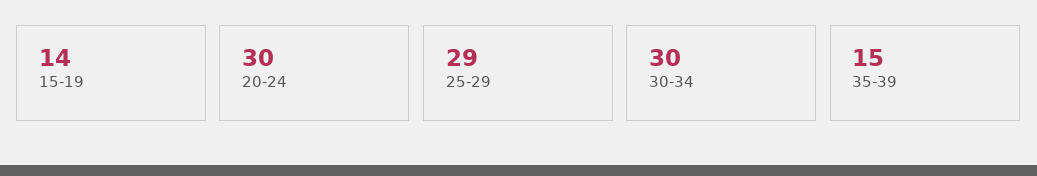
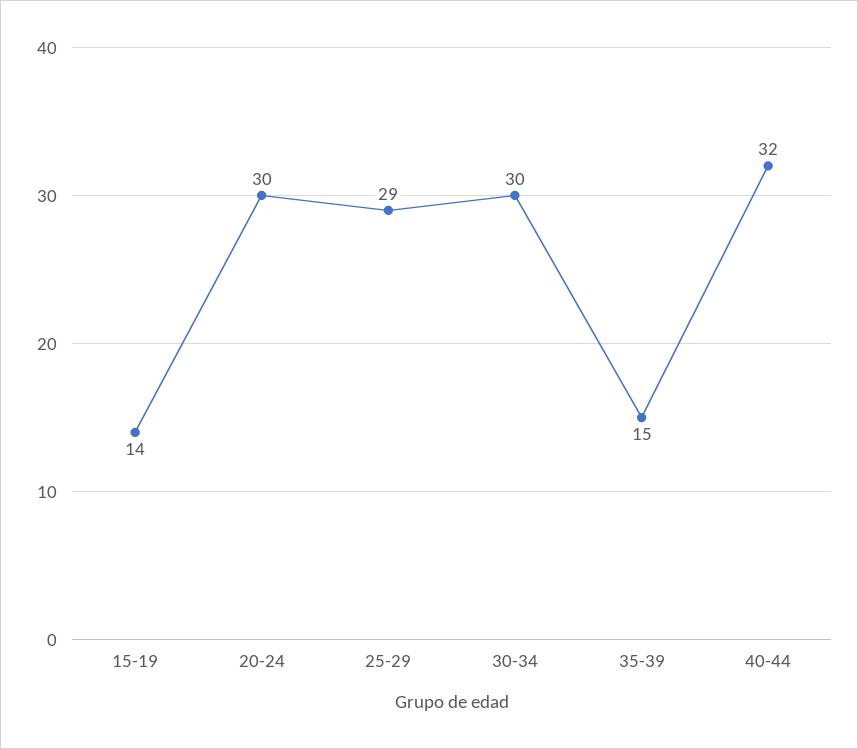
  {
    "15-19": 14,
    "20-24": 30,
    "25-29": 29,
    "30-34": 30,
-   "35-39": 15
+   "35-39": 15,
+   "40-44": 32
  }

